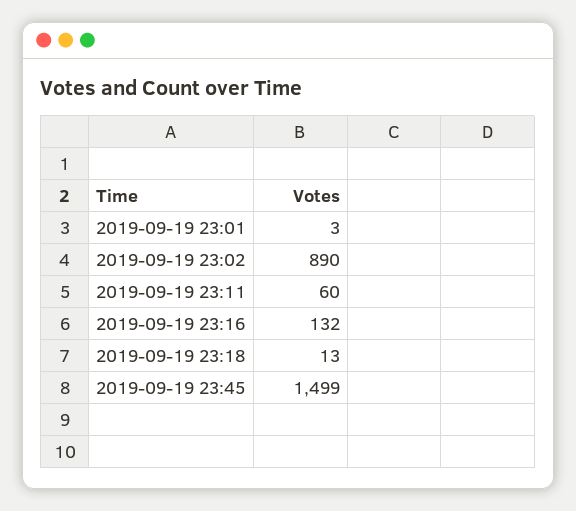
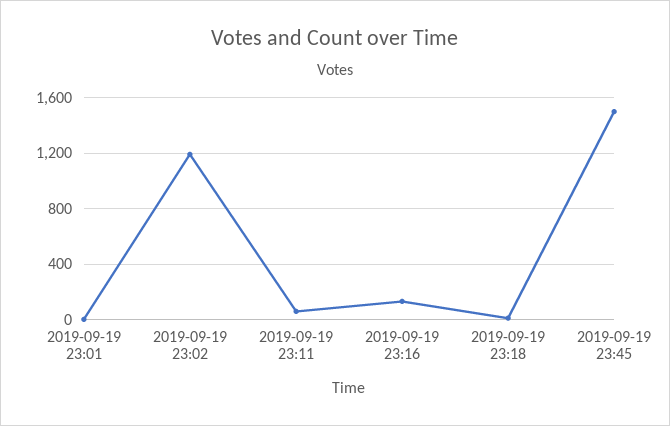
  {
    "2019-09-19 23:01": 3,
-   "2019-09-19 23:02": 890,
+   "2019-09-19 23:02": 1200,
    "2019-09-19 23:11": 60,
    "2019-09-19 23:16": 132,
    "2019-09-19 23:18": 13,
    "2019-09-19 23:45": 1499
  }

